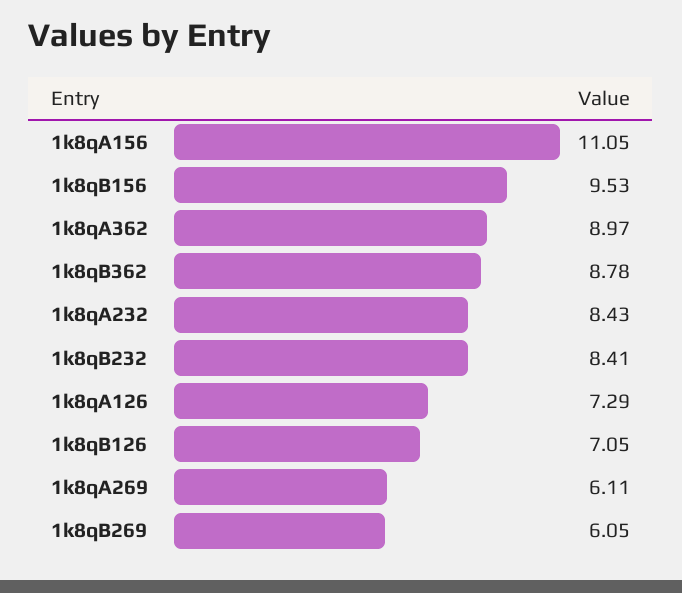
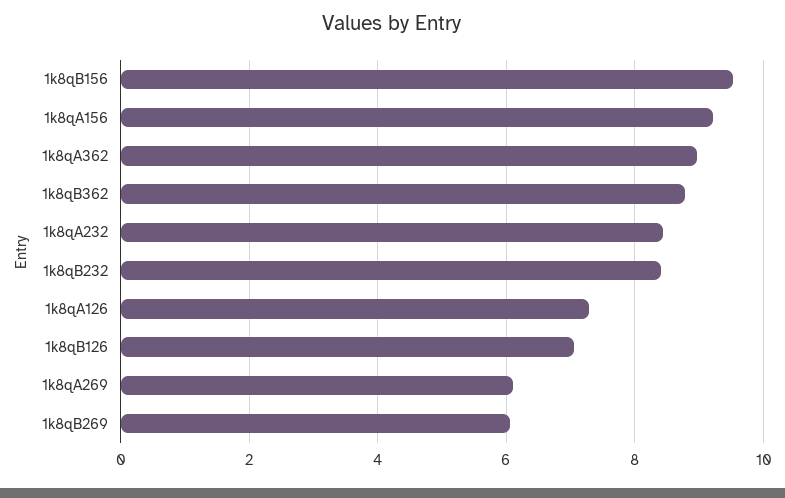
  {
-   "1k8qA156": 11.05,
+   "1k8qA156": 9.2,
    "1k8qB156": 9.53,
    "1k8qA362": 8.97,
    "1k8qB362": 8.78,
    "1k8qA232": 8.43,
    "1k8qB232": 8.41,
    "1k8qA126": 7.29,
    "1k8qB126": 7.05,
    "1k8qA269": 6.11,
    "1k8qB269": 6.05
  }

